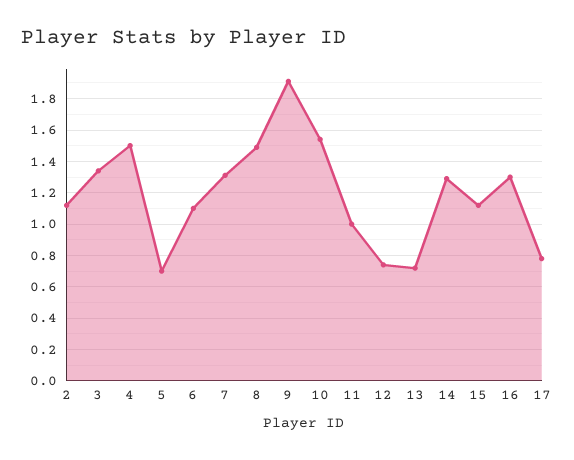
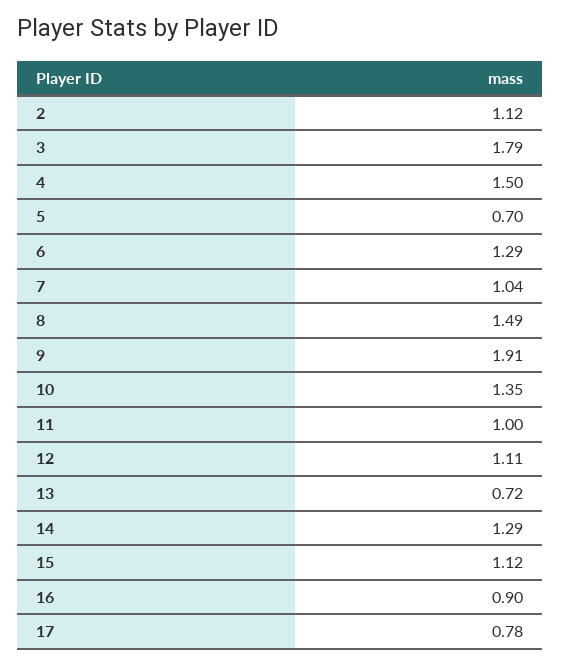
  {
    "2": 1.12,
-   "3": 1.35,
+   "3": 1.79,
    "4": 1.5,
    "5": 0.7,
-   "6": 1.1,
+   "6": 1.29,
-   "7": 1.3,
+   "7": 1.04,
    "8": 1.49,
    "9": 1.91,
-   "10": 1.55,
+   "10": 1.35,
    "11": 1,
-   "12": 0.75,
+   "12": 1.11,
    "13": 0.72,
    "14": 1.29,
    "15": 1.12,
-   "16": 1.3,
+   "16": 0.9,
    "17": 0.78
  }

